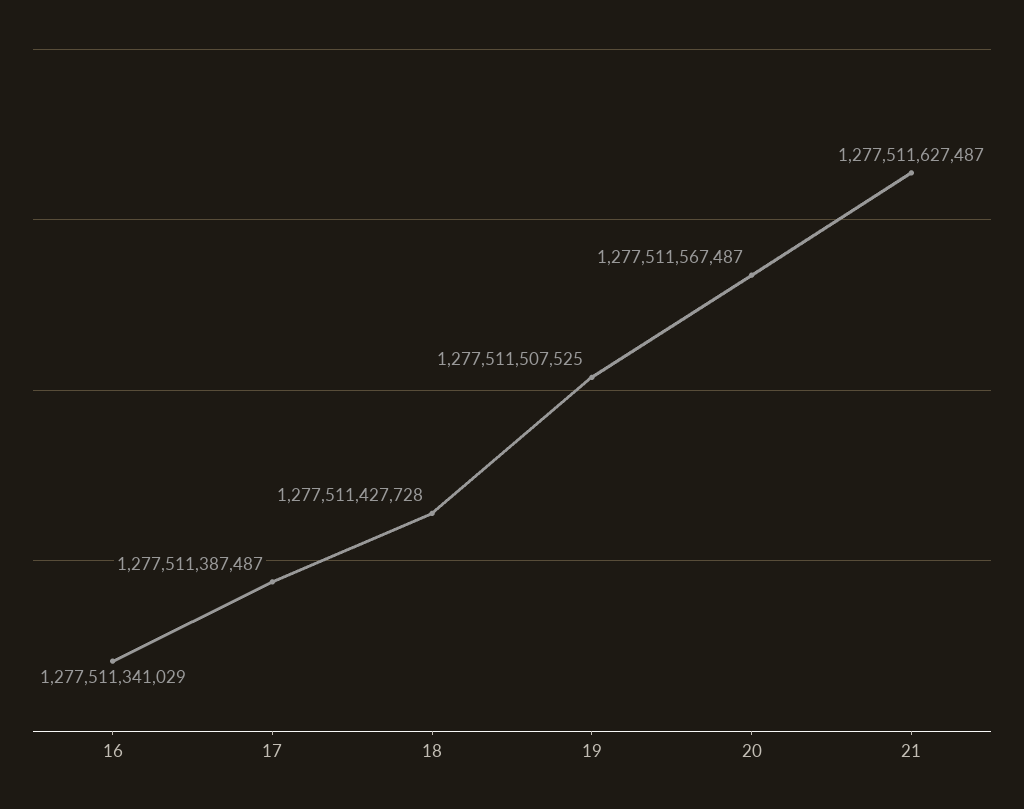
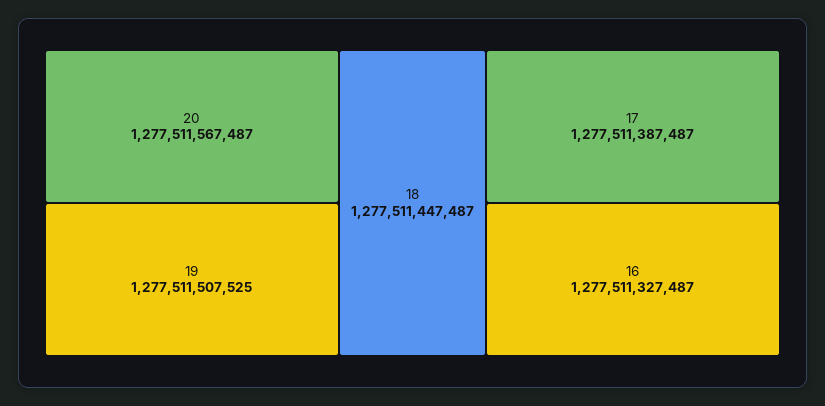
  {
-   "16": 1277511341029,
+   "16": 1277511327487,
    "17": 1277511387487,
-   "18": 1277511427728,
+   "18": 1277511447487,
    "19": 1277511507525,
-   "20": 1277511567487,
+   "20": 1277511567487
-   "21": 1277511627487
  }

